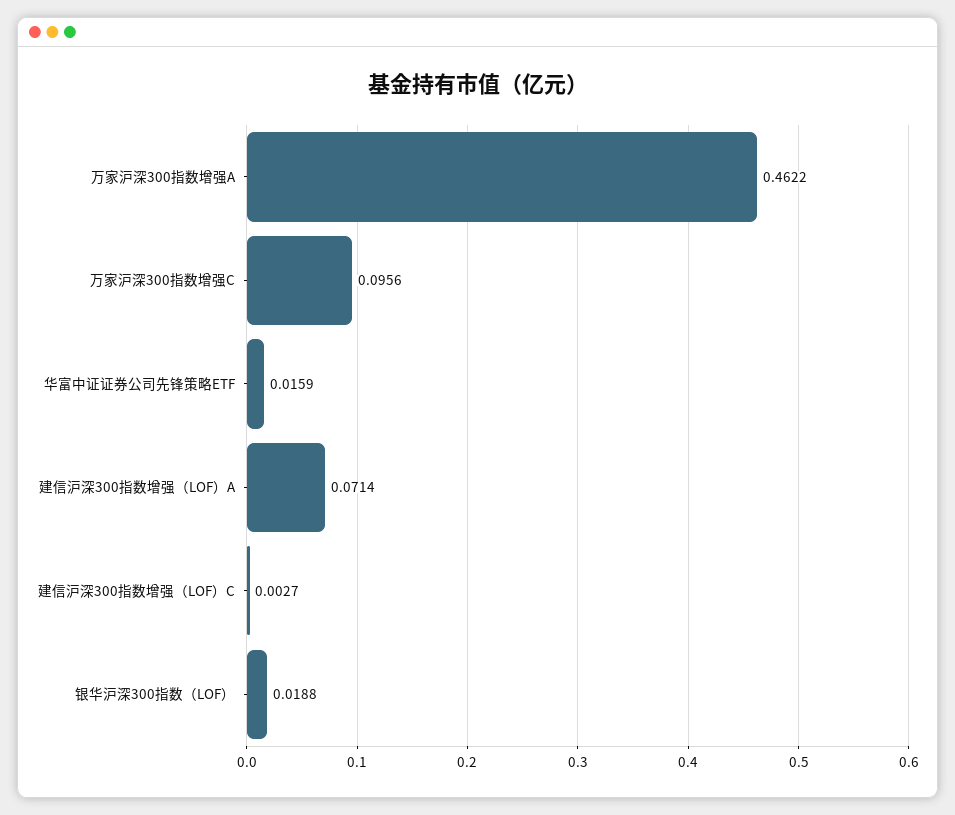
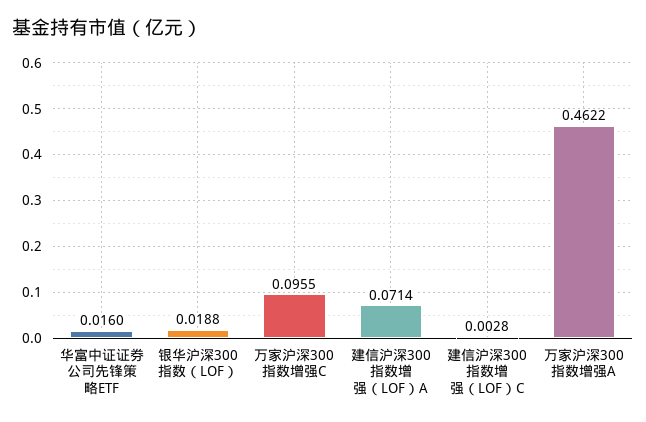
  {
    "万家沪深300指数增强A": 0.4622,
-   "万家沪深300指数增强C": 0.0956,
+   "万家沪深300指数增强C": 0.0955,
-   "华富中证证券公司先锋策略ETF": 0.0159,
+   "华富中证证券公司先锋策略ETF": 0.016,
    "建信沪深300指数增强（LOF）A": 0.0714,
-   "建信沪深300指数增强（LOF）C": 0.0027,
+   "建信沪深300指数增强（LOF）C": 0.0028,
    "银华沪深300指数（LOF）": 0.0188
  }

